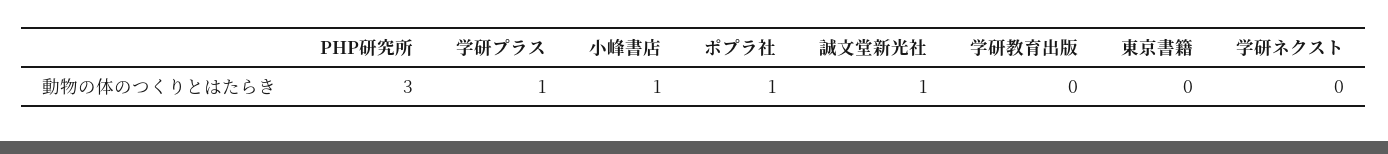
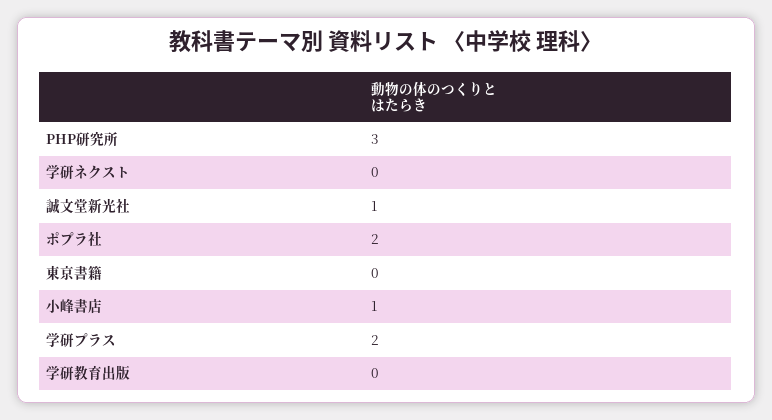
  {
    "PHP研究所": 3,
-   "学研プラス": 1,
+   "学研プラス": 2,
    "小峰書店": 1,
-   "ポプラ社": 1,
+   "ポプラ社": 2,
    "誠文堂新光社": 1,
    "学研教育出版": 0,
    "東京書籍": 0,
    "学研ネクスト": 0
  }

